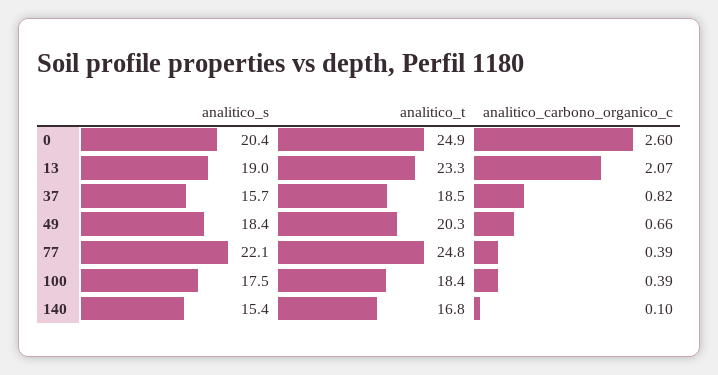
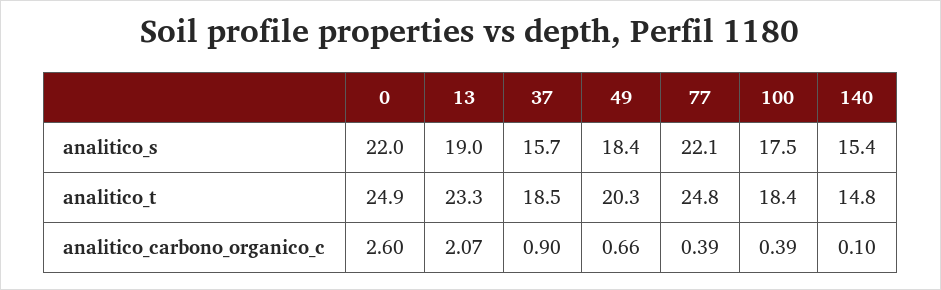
  {
    "analitico_s": {
-     "0": 20.4,
+     "0": 22,
      "13": 19,
      "37": 15.7,
      "49": 18.4,
      "77": 22.1,
      "100": 17.5,
      "140": 15.4
    },
    "analitico_t": {
      "0": 24.9,
      "13": 23.3,
      "37": 18.5,
      "49": 20.3,
      "77": 24.8,
      "100": 18.4,
-     "140": 16.8
+     "140": 14.8
    },
    "analitico_carbono_organico_c": {
      "0": 2.6,
      "13": 2.07,
-     "37": 0.82,
+     "37": 0.9,
      "49": 0.66,
      "77": 0.39,
      "100": 0.39,
      "140": 0.1
    }
  }

